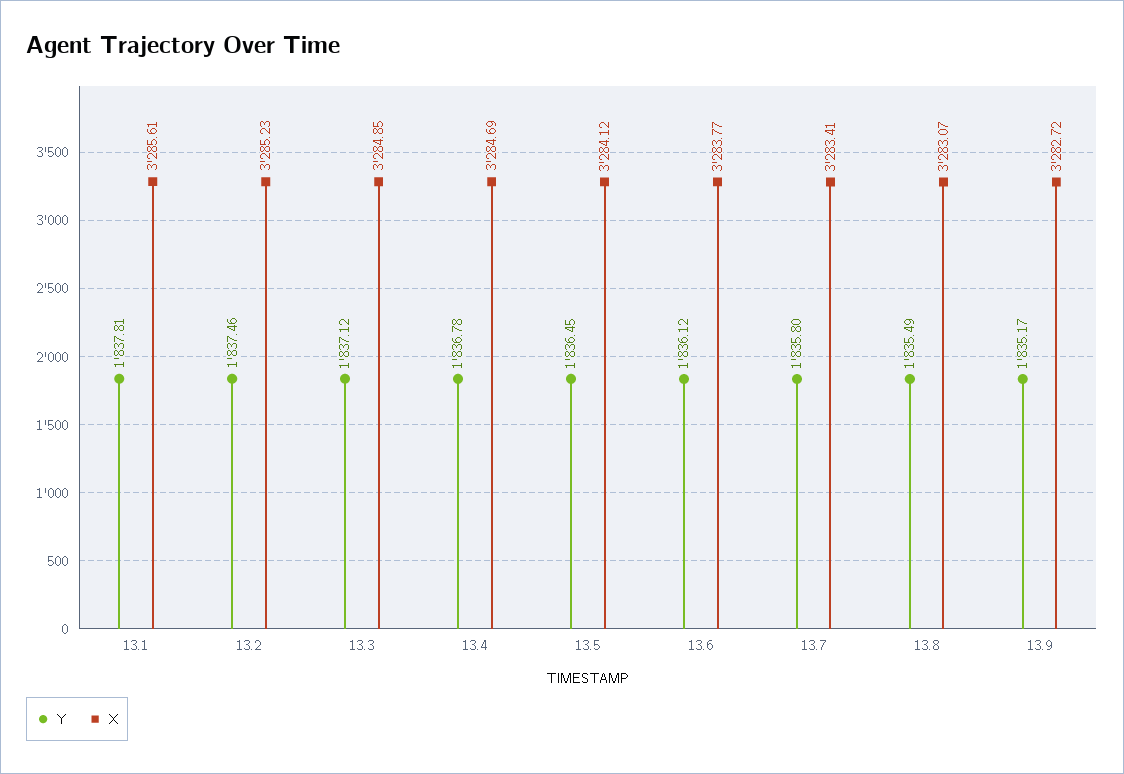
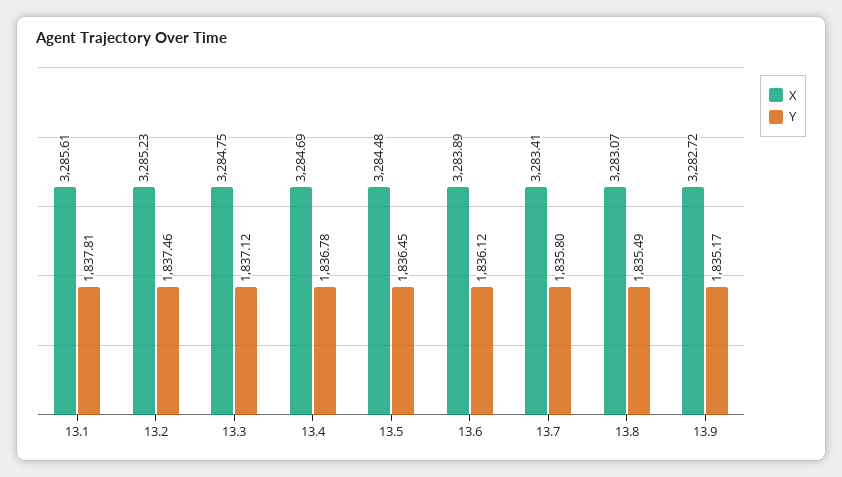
  {
    "Y": {
      "13.1": 1837.81,
      "13.2": 1837.46,
      "13.3": 1837.12,
      "13.4": 1836.78,
      "13.5": 1836.45,
      "13.6": 1836.12,
      "13.7": 1835.8,
      "13.8": 1835.49,
      "13.9": 1835.17
    },
    "X": {
      "13.1": 3285.61,
      "13.2": 3285.23,
-     "13.3": 3284.85,
+     "13.3": 3284.75,
      "13.4": 3284.69,
-     "13.5": 3284.12,
+     "13.5": 3284.48,
-     "13.6": 3283.77,
+     "13.6": 3283.89,
      "13.7": 3283.41,
      "13.8": 3283.07,
      "13.9": 3282.72
    }
  }

